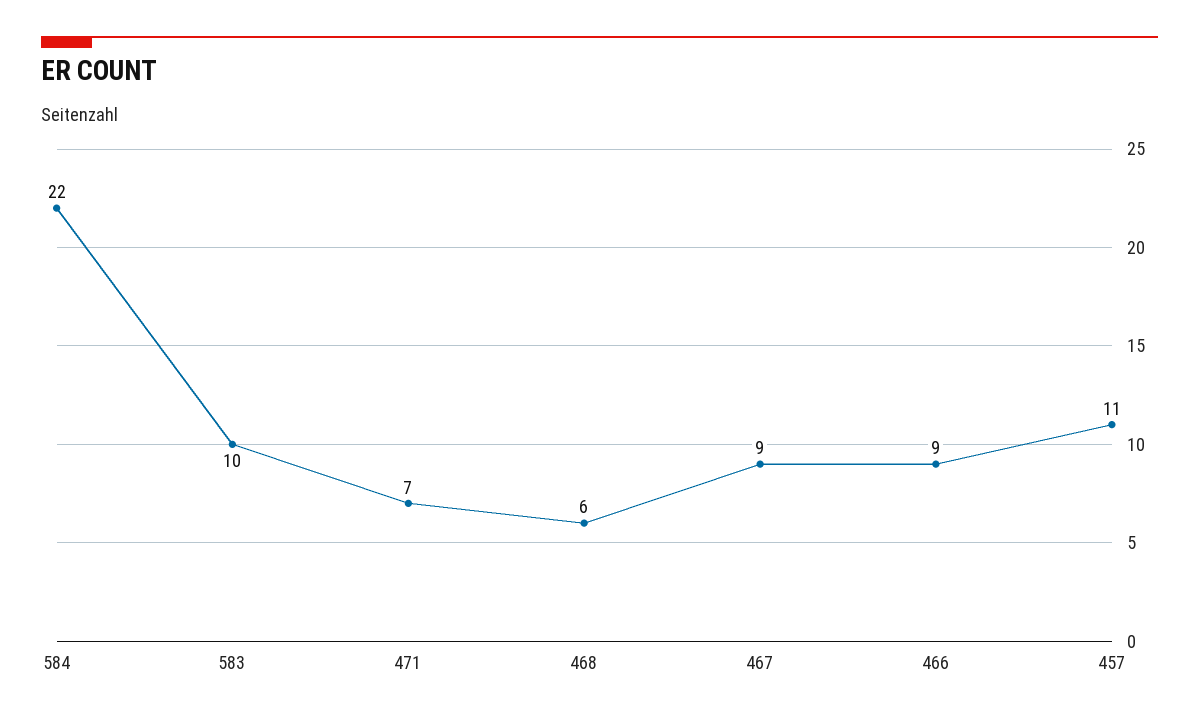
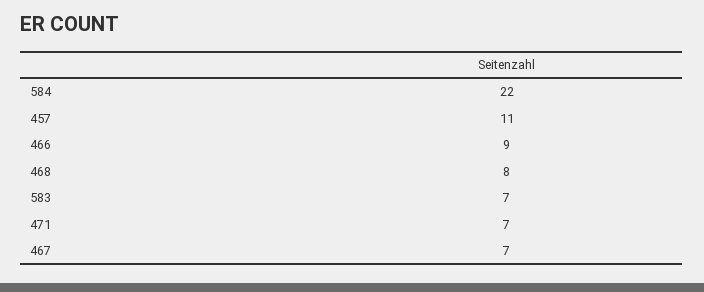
  {
    "584": 22,
-   "583": 10,
+   "583": 7,
    "471": 7,
-   "468": 6,
+   "468": 8,
-   "467": 9,
+   "467": 7,
    "466": 9,
    "457": 11
  }

